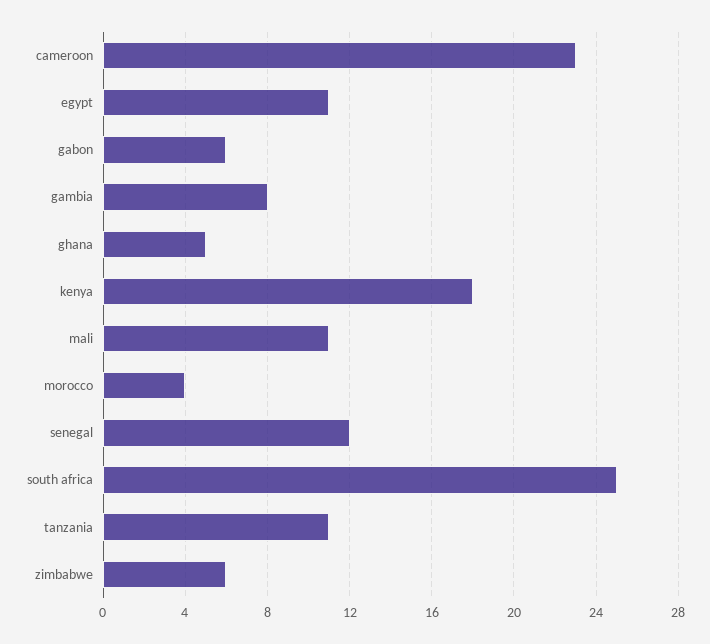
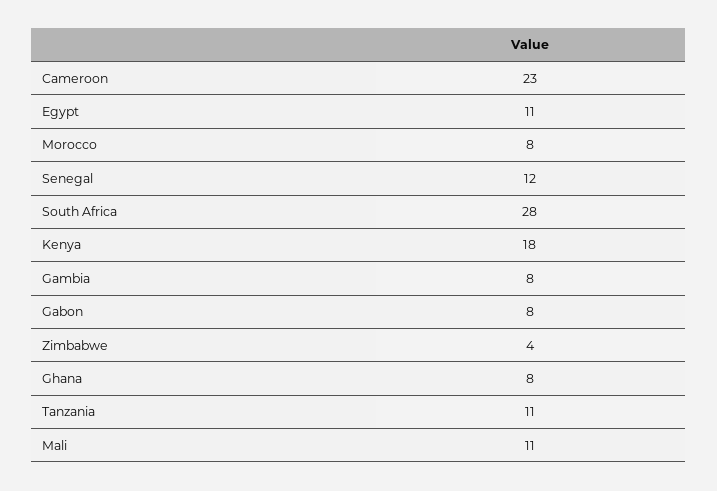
  {
    "cameroon": 23,
    "egypt": 11,
-   "gabon": 6,
+   "gabon": 8,
    "gambia": 8,
-   "ghana": 5,
+   "ghana": 8,
    "kenya": 18,
    "mali": 11,
-   "morocco": 4,
+   "morocco": 8,
    "senegal": 12,
-   "south africa": 25,
+   "south africa": 28,
    "tanzania": 11,
-   "zimbabwe": 6
+   "zimbabwe": 4
  }

